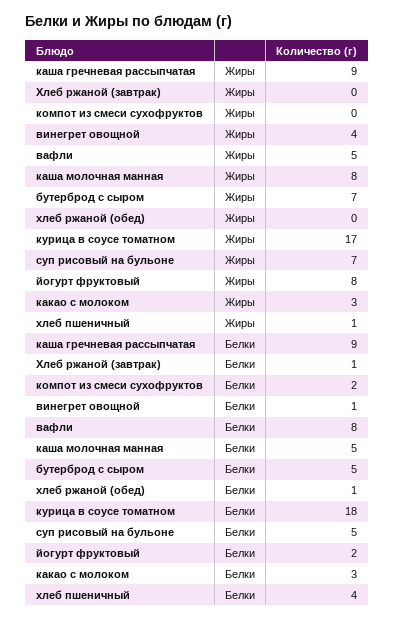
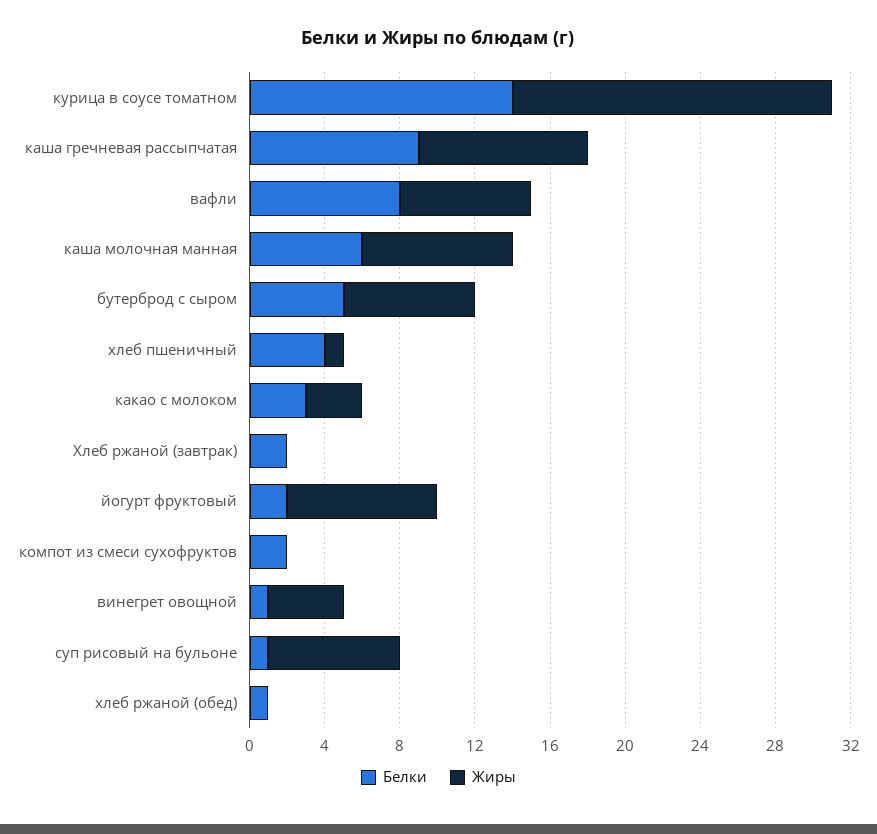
  {
    "Жиры": {
      "каша гречневая рассыпчатая": 9,
      "Хлеб ржаной (завтрак)": 0,
      "компот из смеси сухофруктов": 0,
      "винегрет овощной": 4,
-     "вафли": 5,
+     "вафли": 7,
      "каша молочная манная": 8,
      "бутерброд с сыром": 7,
      "хлеб ржаной (обед)": 0,
      "курица в соусе томатном": 17,
      "суп рисовый на бульоне": 7,
      "йогурт фруктовый": 8,
      "какао с молоком": 3,
      "хлеб пшеничный": 1
    },
    "Белки": {
      "каша гречневая рассыпчатая": 9,
-     "Хлеб ржаной (завтрак)": 1,
+     "Хлеб ржаной (завтрак)": 2,
      "компот из смеси сухофруктов": 2,
      "винегрет овощной": 1,
      "вафли": 8,
-     "каша молочная манная": 5,
+     "каша молочная манная": 6,
      "бутерброд с сыром": 5,
      "хлеб ржаной (обед)": 1,
-     "курица в соусе томатном": 18,
+     "курица в соусе томатном": 14,
-     "суп рисовый на бульоне": 5,
+     "суп рисовый на бульоне": 1,
      "йогурт фруктовый": 2,
      "какао с молоком": 3,
      "хлеб пшеничный": 4
    }
  }

